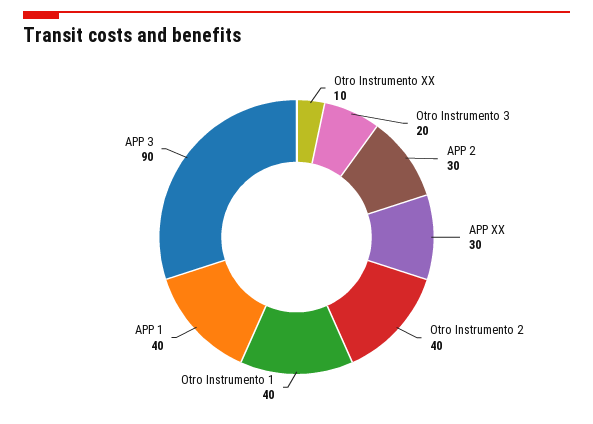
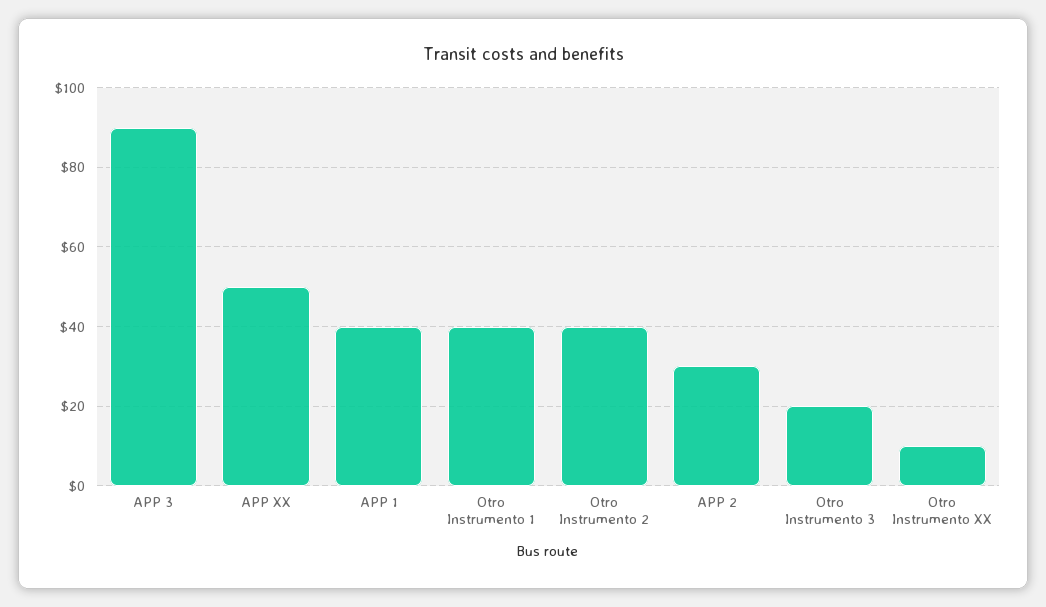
  {
    "Otro Instrumento XX": 10,
    "Otro Instrumento 3": 20,
    "APP 2": 30,
-   "APP XX": 30,
+   "APP XX": 50,
    "Otro Instrumento 2": 40,
    "Otro Instrumento 1": 40,
    "APP 1": 40,
    "APP 3": 90
  }

